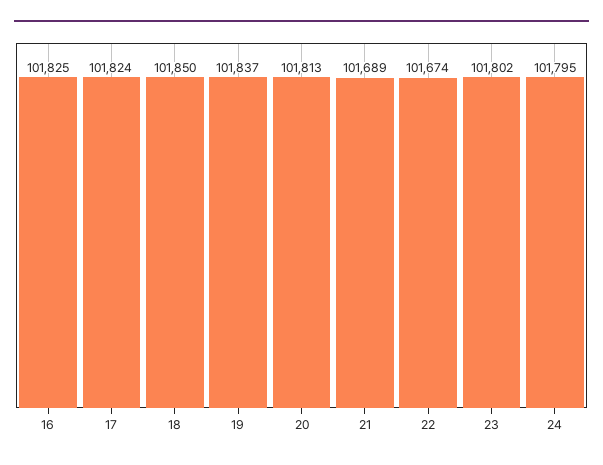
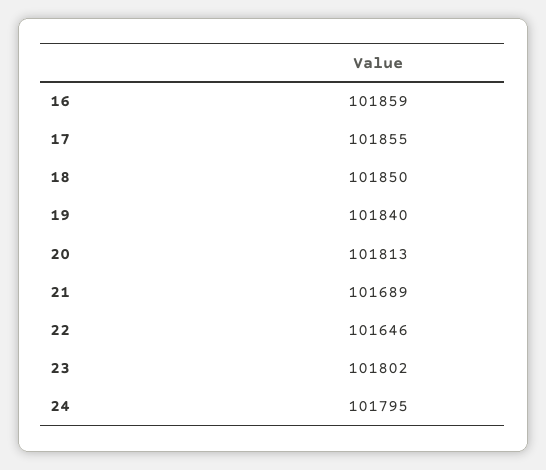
  {
-   "16": 101825,
+   "16": 101859,
-   "17": 101824,
+   "17": 101855,
    "18": 101850,
-   "19": 101837,
+   "19": 101840,
    "20": 101813,
    "21": 101689,
-   "22": 101674,
+   "22": 101646,
    "23": 101802,
    "24": 101795
  }

